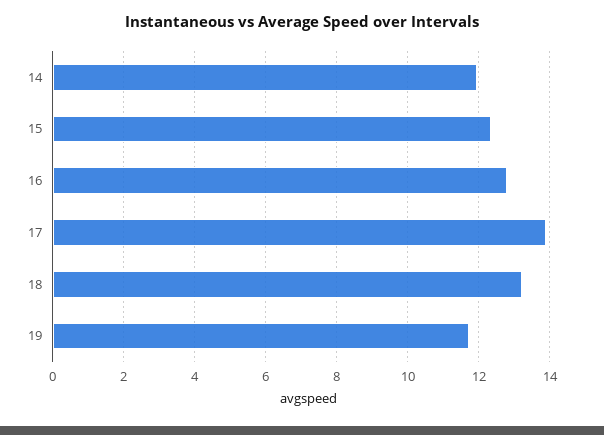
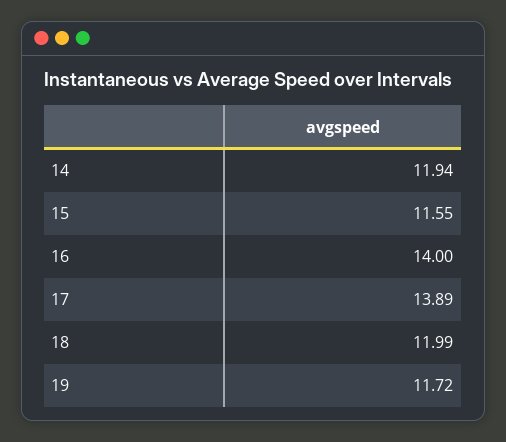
  {
    "14": 11.94,
-   "15": 12.4,
+   "15": 11.55,
-   "16": 12.8,
+   "16": 14,
    "17": 13.89,
-   "18": 13.2,
+   "18": 11.99,
    "19": 11.72
  }

